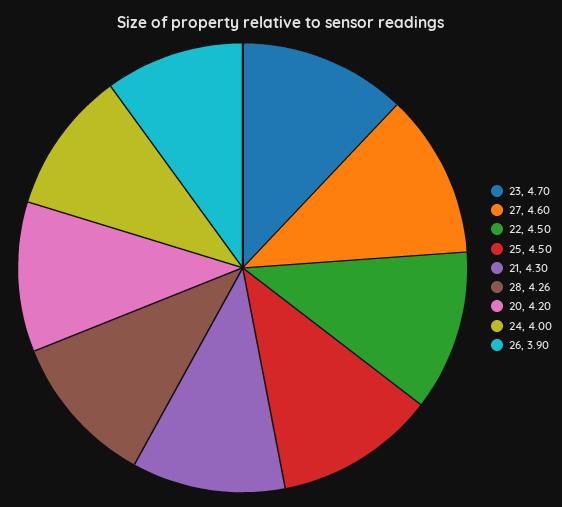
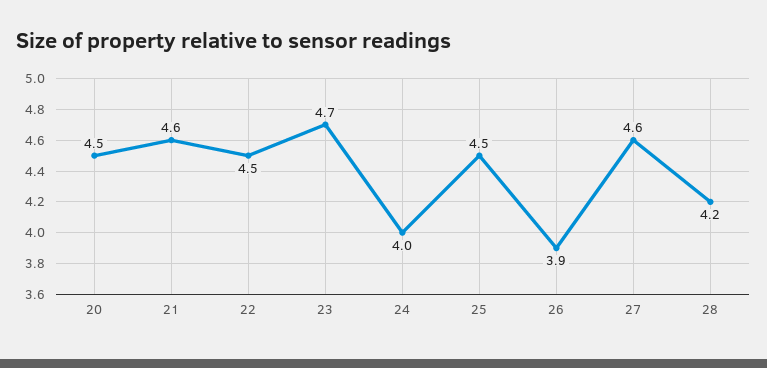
  {
    "23": 4.7,
    "27": 4.6,
    "22": 4.5,
    "25": 4.5,
-   "21": 4.3,
+   "21": 4.6,
-   "28": 4.26,
+   "28": 4.2,
-   "20": 4.2,
+   "20": 4.5,
    "24": 4,
    "26": 3.9
  }

